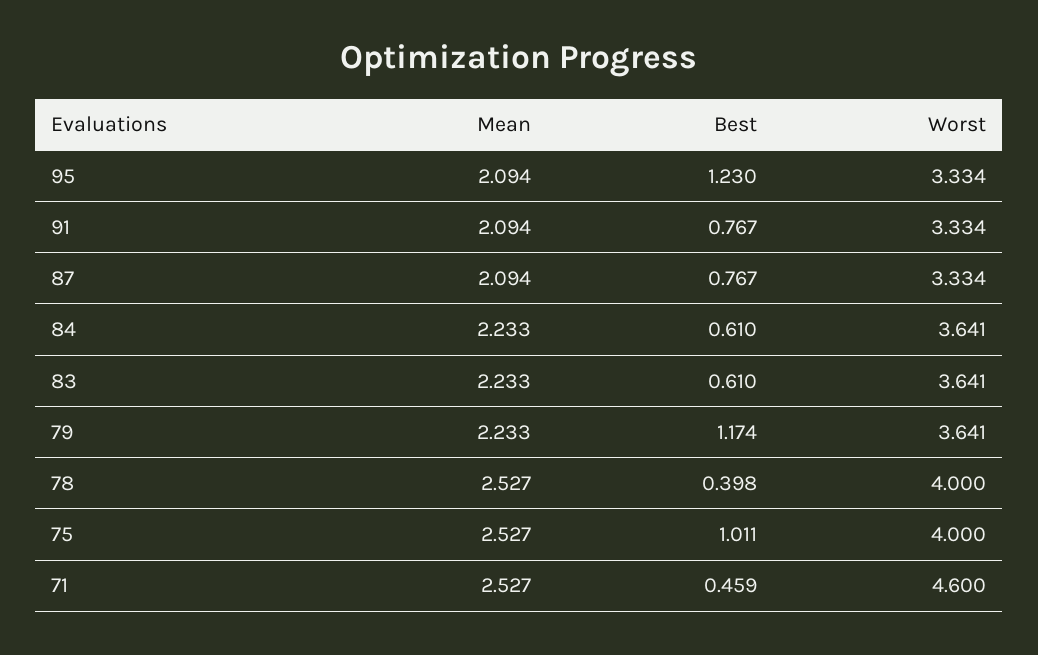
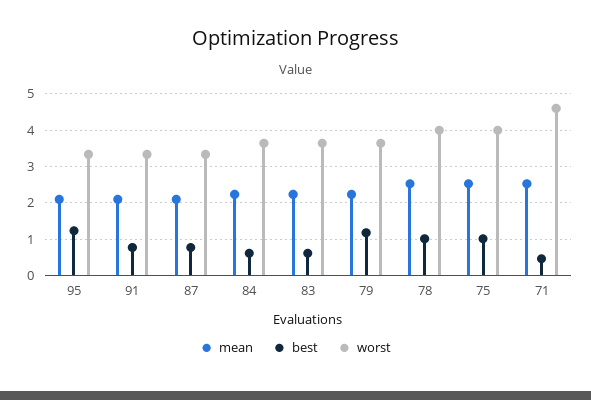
  {
    "Mean": {
      "95": 2.094,
      "91": 2.094,
      "87": 2.094,
      "84": 2.233,
      "83": 2.233,
      "79": 2.233,
      "78": 2.527,
      "75": 2.527,
      "71": 2.527
    },
    "Best": {
      "95": 1.23,
      "91": 0.767,
      "87": 0.767,
      "84": 0.61,
      "83": 0.61,
      "79": 1.174,
-     "78": 0.398,
+     "78": 1,
      "75": 1.011,
      "71": 0.459
    },
    "Worst": {
      "95": 3.334,
      "91": 3.334,
      "87": 3.334,
      "84": 3.641,
      "83": 3.641,
      "79": 3.641,
      "78": 4,
      "75": 4,
      "71": 4.6
    }
  }

